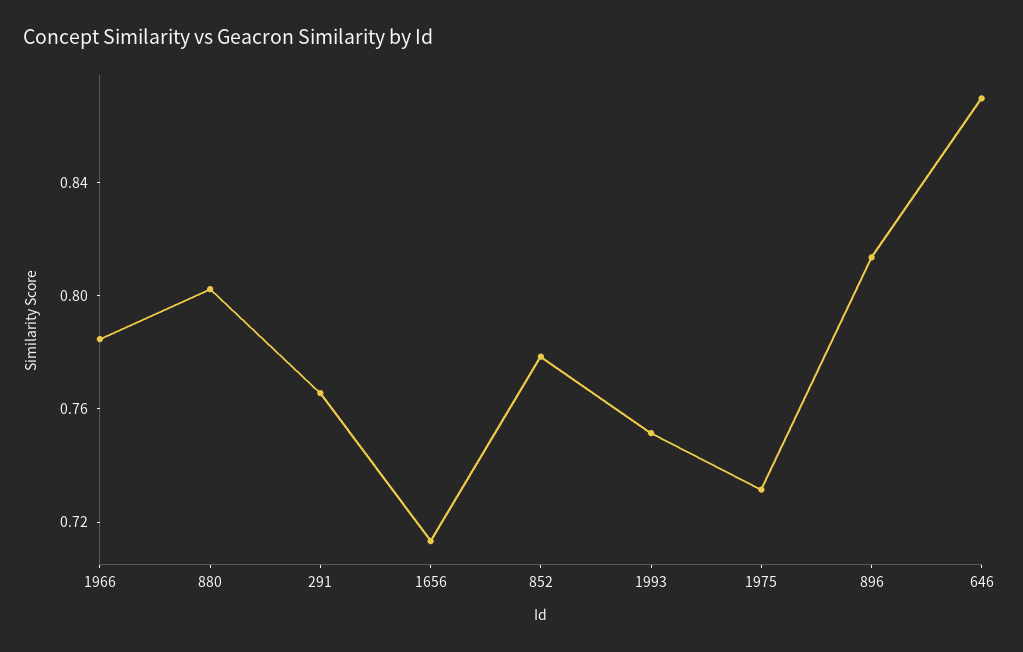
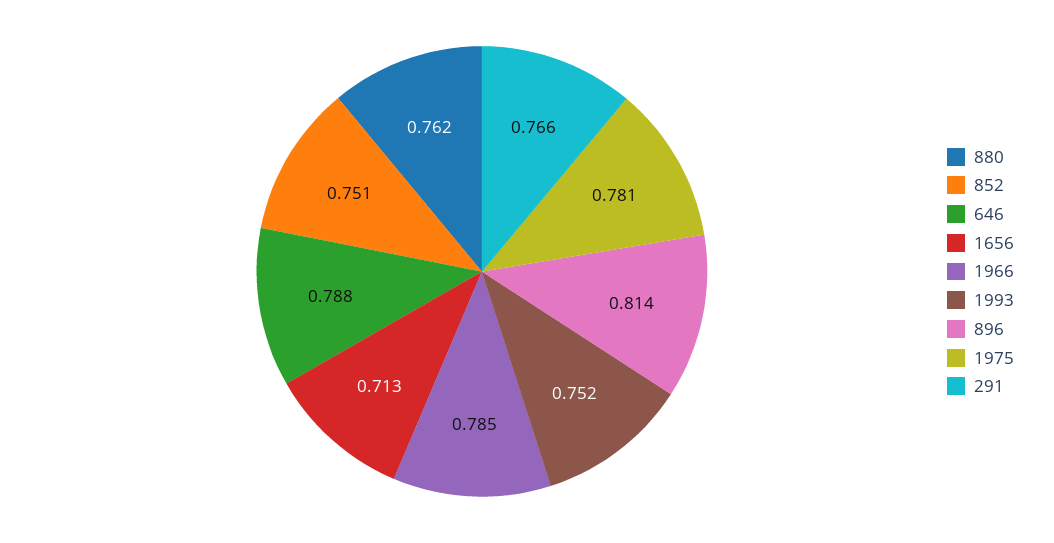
  {
    "1966": 0.785,
-   "880": 0.8,
+   "880": 0.762,
    "291": 0.766,
    "1656": 0.713,
-   "852": 0.78,
+   "852": 0.751,
    "1993": 0.752,
-   "1975": 0.73,
+   "1975": 0.781,
    "896": 0.814,
-   "646": 0.87
+   "646": 0.788
  }

